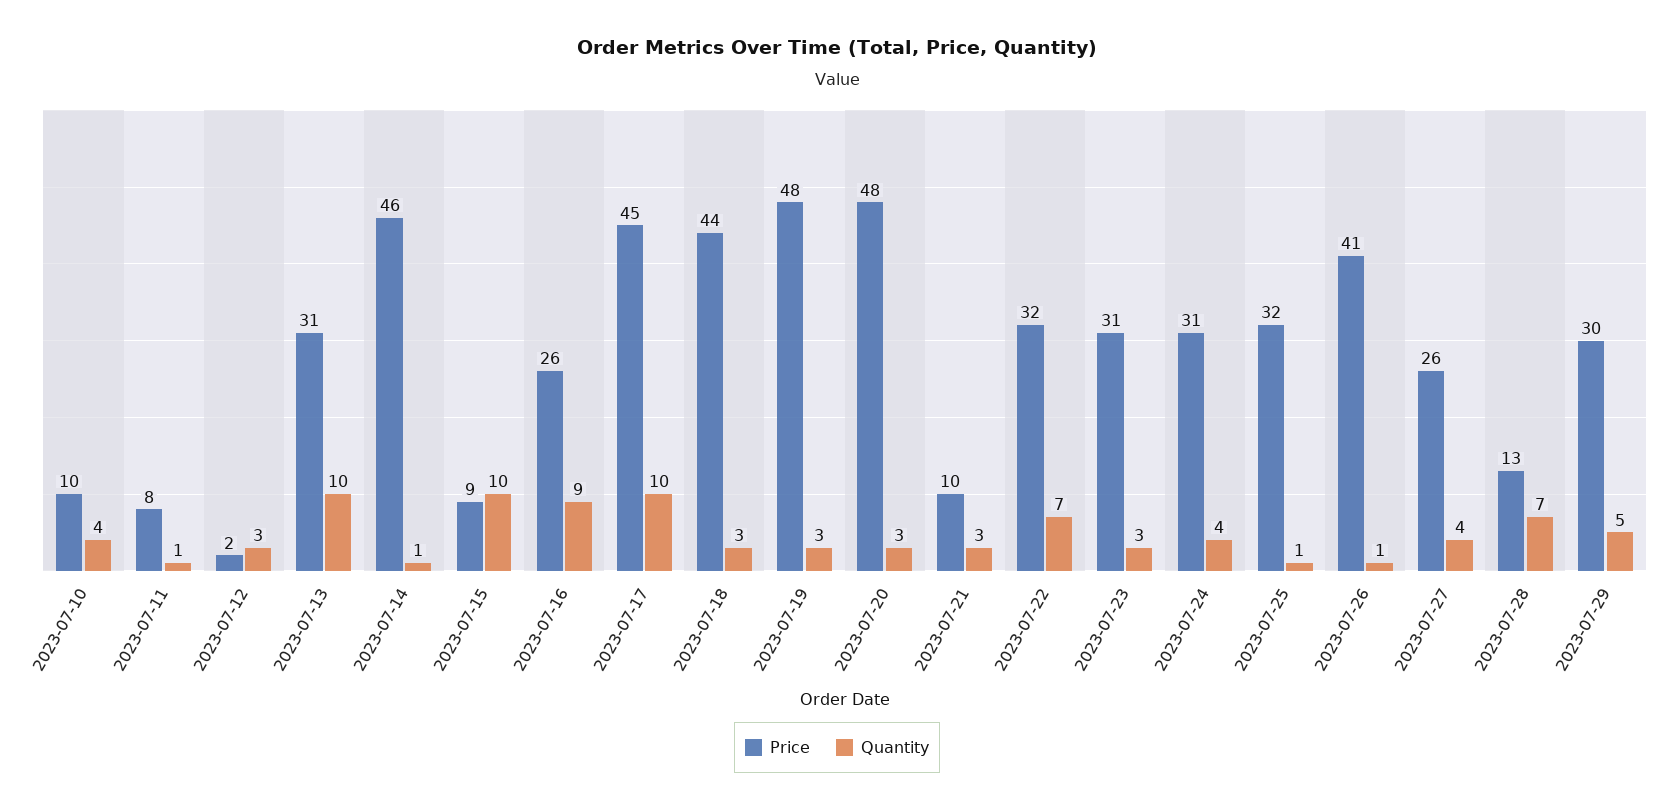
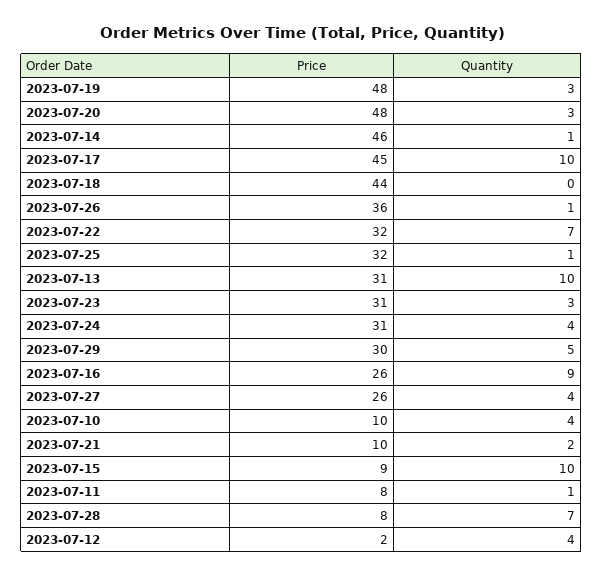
  {
    "Price": {
      "2023-07-10": 10,
      "2023-07-11": 8,
      "2023-07-12": 2,
      "2023-07-13": 31,
      "2023-07-14": 46,
      "2023-07-15": 9,
      "2023-07-16": 26,
      "2023-07-17": 45,
      "2023-07-18": 44,
      "2023-07-19": 48,
      "2023-07-20": 48,
      "2023-07-21": 10,
      "2023-07-22": 32,
      "2023-07-23": 31,
      "2023-07-24": 31,
      "2023-07-25": 32,
-     "2023-07-26": 41,
+     "2023-07-26": 36,
      "2023-07-27": 26,
-     "2023-07-28": 13,
+     "2023-07-28": 8,
      "2023-07-29": 30
    },
    "Quantity": {
      "2023-07-10": 4,
      "2023-07-11": 1,
-     "2023-07-12": 3,
+     "2023-07-12": 4,
      "2023-07-13": 10,
      "2023-07-14": 1,
      "2023-07-15": 10,
      "2023-07-16": 9,
      "2023-07-17": 10,
-     "2023-07-18": 3,
+     "2023-07-18": 0,
      "2023-07-19": 3,
      "2023-07-20": 3,
-     "2023-07-21": 3,
+     "2023-07-21": 2,
      "2023-07-22": 7,
      "2023-07-23": 3,
      "2023-07-24": 4,
      "2023-07-25": 1,
      "2023-07-26": 1,
      "2023-07-27": 4,
      "2023-07-28": 7,
      "2023-07-29": 5
    }
  }

